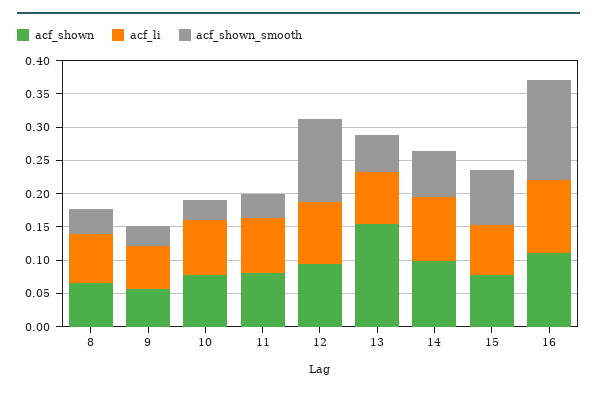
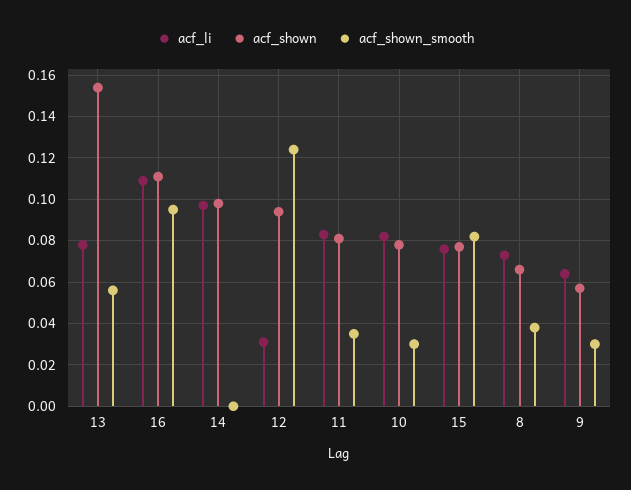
  {
    "acf_shown": {
      "8": 0.065,
      "9": 0.055,
      "10": 0.08,
      "11": 0.08,
      "12": 0.095,
      "13": 0.155,
      "14": 0.1,
      "15": 0.075,
      "16": 0.11
    },
    "acf_li": {
      "8": 0.075,
      "9": 0.065,
      "10": 0.08,
      "11": 0.085,
-     "12": 0.1,
+     "12": 0.03,
      "13": 0.08,
      "14": 0.095,
      "15": 0.075,
      "16": 0.11
    },
    "acf_shown_smooth": {
      "8": 0.04,
      "9": 0.03,
      "10": 0.03,
      "11": 0.035,
      "12": 0.125,
      "13": 0.055,
-     "14": 0.075,
+     "14": 0,
      "15": 0.08,
-     "16": 0.15
+     "16": 0.095
    }
  }

